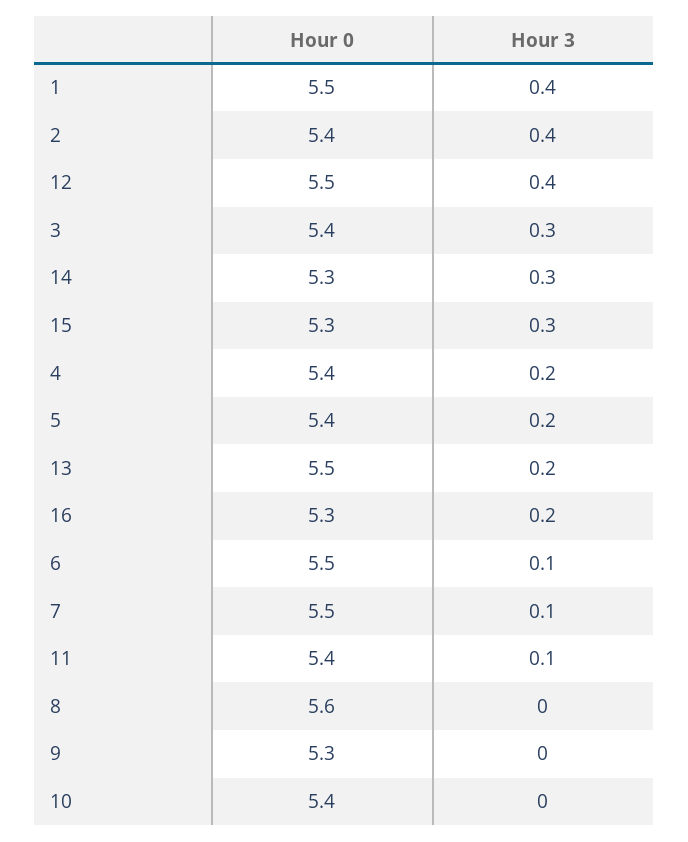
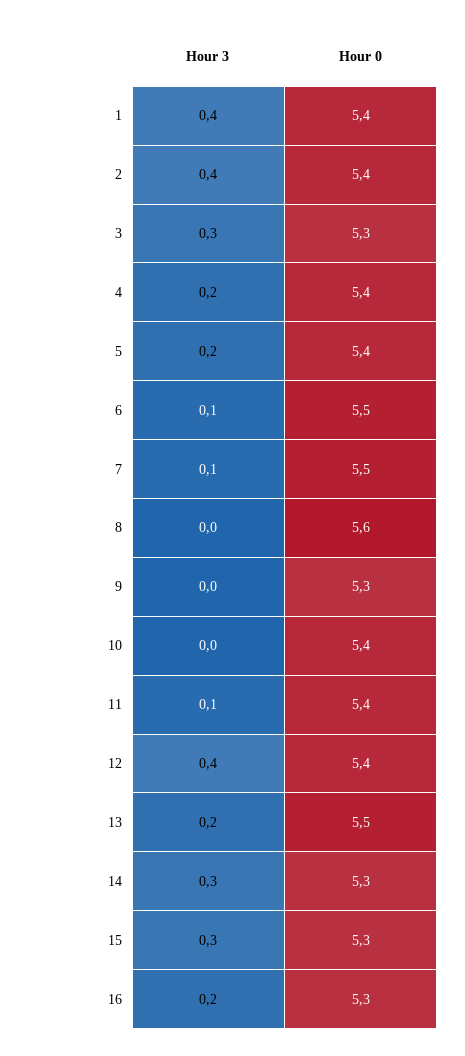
  {
    "Hour 0": {
-     "1": 5.5,
+     "1": 5.4,
      "2": 5.4,
-     "12": 5.5,
+     "12": 5.4,
-     "3": 5.4,
+     "3": 5.3,
      "14": 5.3,
      "15": 5.3,
      "4": 5.4,
      "5": 5.4,
      "13": 5.5,
      "16": 5.3,
      "6": 5.5,
      "7": 5.5,
      "11": 5.4,
      "8": 5.6,
      "9": 5.3,
      "10": 5.4
    },
    "Hour 3": {
      "1": 0.4,
      "2": 0.4,
      "12": 0.4,
      "3": 0.3,
      "14": 0.3,
      "15": 0.3,
      "4": 0.2,
      "5": 0.2,
      "13": 0.2,
      "16": 0.2,
      "6": 0.1,
      "7": 0.1,
      "11": 0.1,
      "8": 0,
      "9": 0,
      "10": 0
    }
  }

